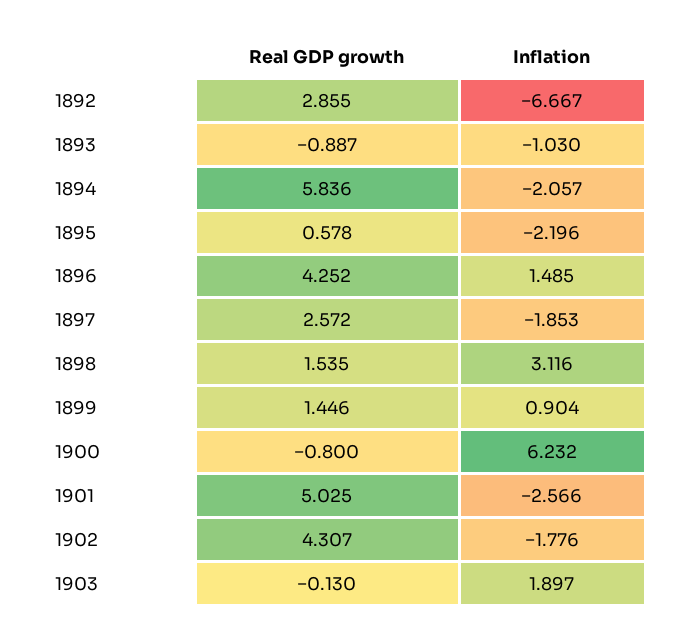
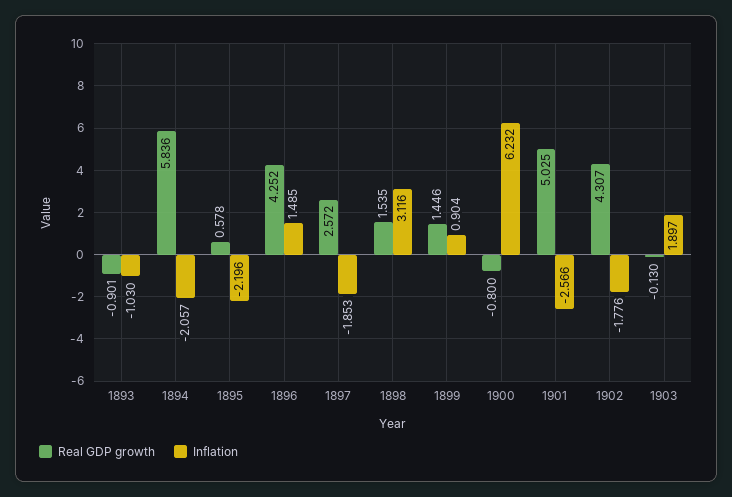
  {
    "Real GDP growth": {
-     "1892": 2.855,
-     "1893": -0.887,
+     "1893": -0.901,
      "1894": 5.836,
      "1895": 0.578,
      "1896": 4.252,
      "1897": 2.572,
      "1898": 1.535,
      "1899": 1.446,
      "1900": -0.8,
      "1901": 5.025,
      "1902": 4.307,
      "1903": -0.13
    },
    "Inflation": {
-     "1892": -6.667,
      "1893": -1.03,
      "1894": -2.057,
      "1895": -2.196,
      "1896": 1.485,
      "1897": -1.853,
      "1898": 3.116,
      "1899": 0.904,
      "1900": 6.232,
      "1901": -2.566,
      "1902": -1.776,
      "1903": 1.897
    }
  }

